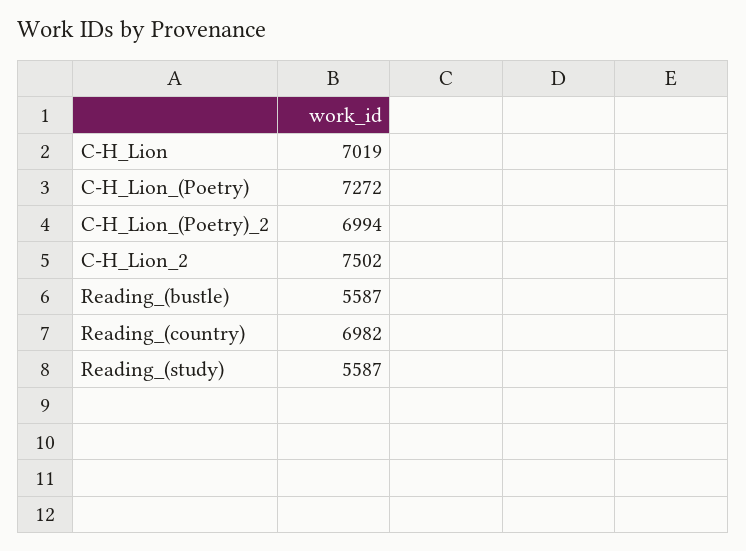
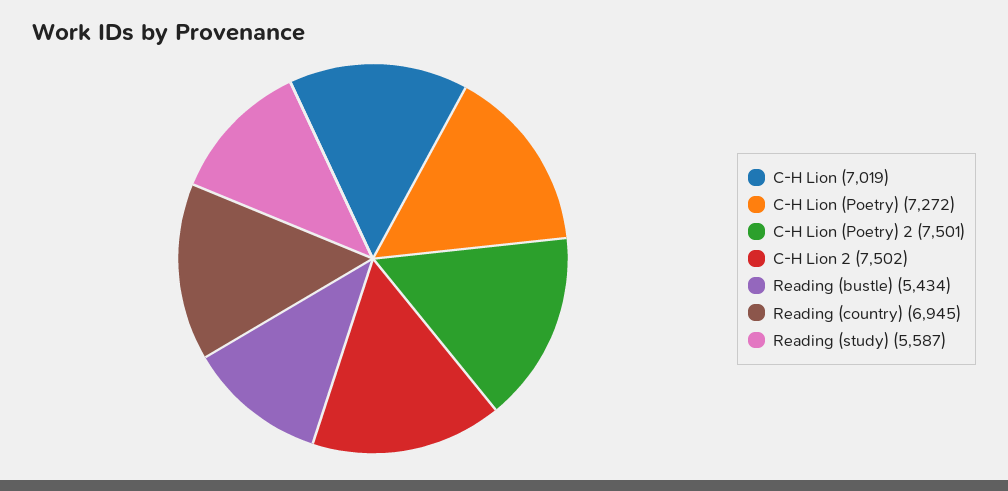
  {
    "C-H_Lion": 7019,
    "C-H_Lion_(Poetry)": 7272,
-   "C-H_Lion_(Poetry)_2": 6994,
+   "C-H_Lion_(Poetry)_2": 7501,
    "C-H_Lion_2": 7502,
-   "Reading_(bustle)": 5587,
+   "Reading_(bustle)": 5434,
-   "Reading_(country)": 6982,
+   "Reading_(country)": 6945,
    "Reading_(study)": 5587
  }

